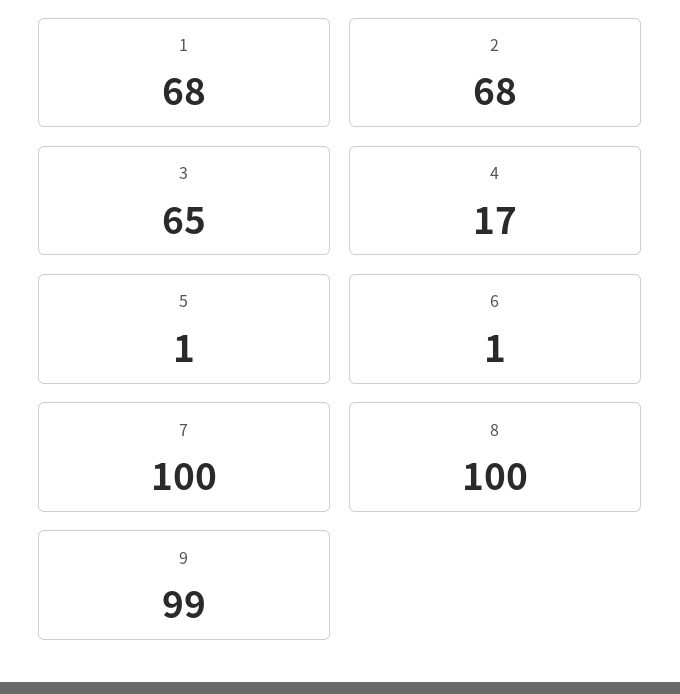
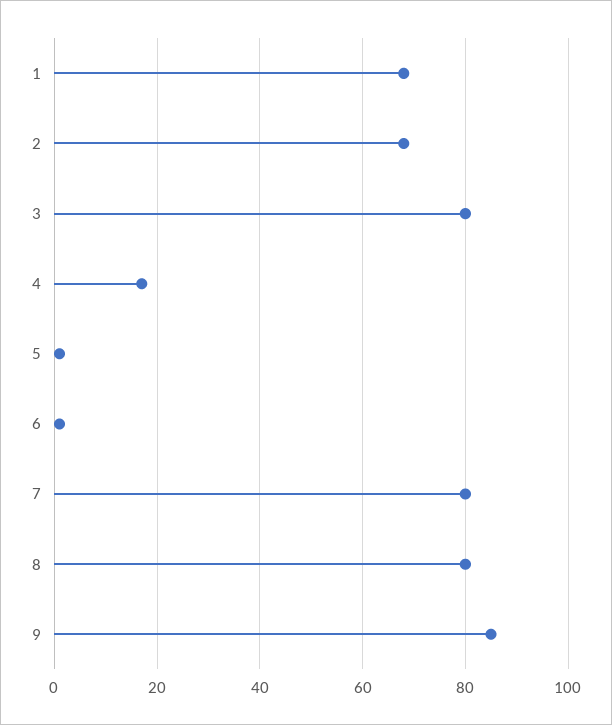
  {
    "1": 68,
    "2": 68,
-   "3": 65,
+   "3": 80,
    "4": 17,
    "5": 1,
    "6": 1,
-   "7": 100,
+   "7": 80,
-   "8": 100,
+   "8": 80,
-   "9": 99
+   "9": 85
  }

